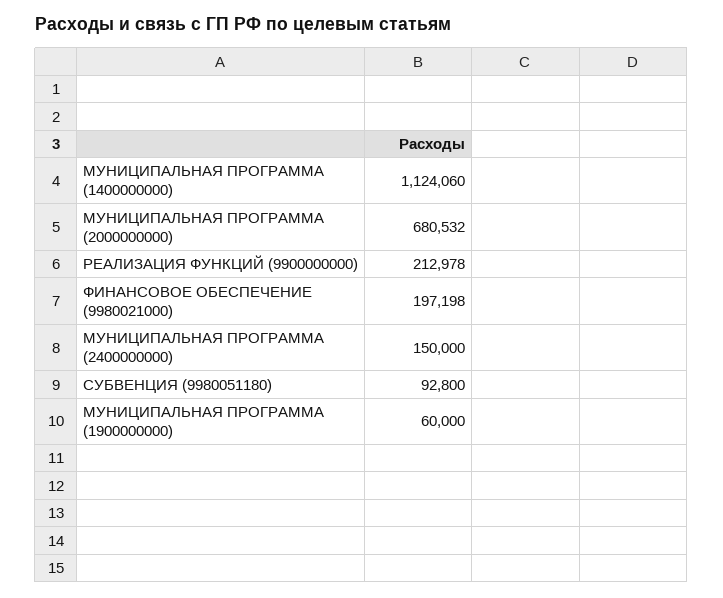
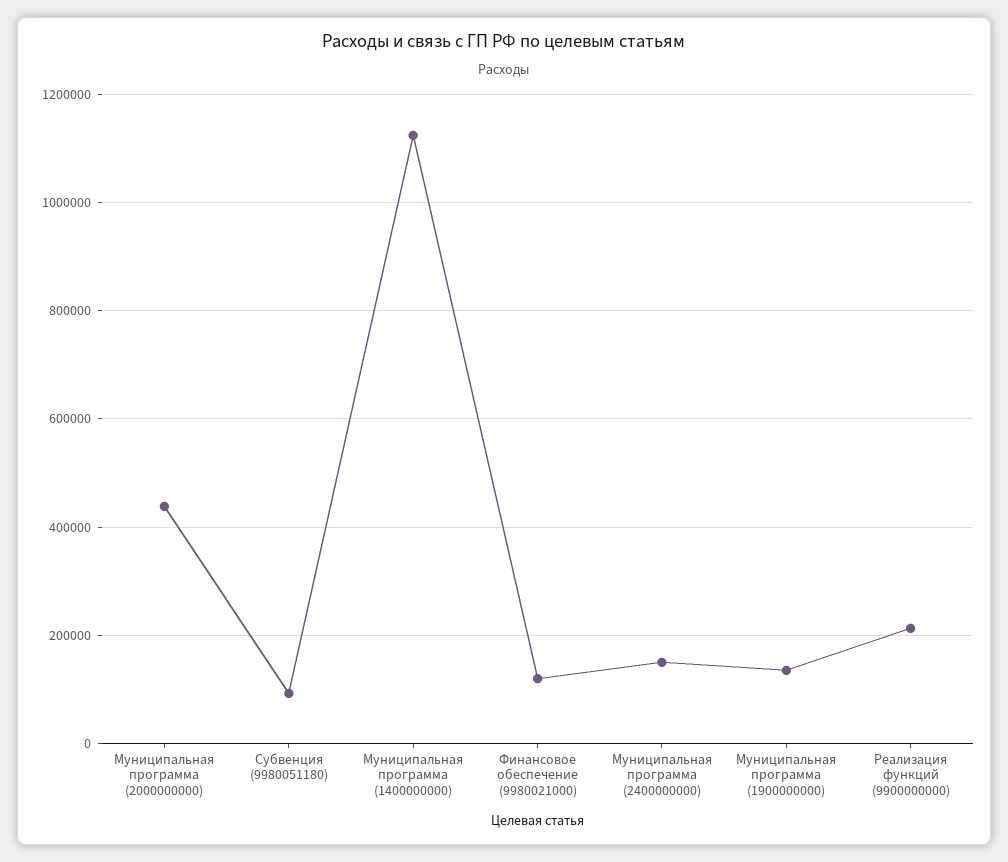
  {
    "МУНИЦИПАЛЬНАЯ ПРОГРАММА (1400000000)": 1124060,
-   "МУНИЦИПАЛЬНАЯ ПРОГРАММА (2000000000)": 680532,
+   "МУНИЦИПАЛЬНАЯ ПРОГРАММА (2000000000)": 440000,
    "РЕАЛИЗАЦИЯ ФУНКЦИЙ (9900000000)": 212978,
-   "ФИНАНСОВОЕ ОБЕСПЕЧЕНИЕ (9980021000)": 197198,
+   "ФИНАНСОВОЕ ОБЕСПЕЧЕНИЕ (9980021000)": 120000,
    "МУНИЦИПАЛЬНАЯ ПРОГРАММА (2400000000)": 150000,
    "СУБВЕНЦИЯ (9980051180)": 92800,
-   "МУНИЦИПАЛЬНАЯ ПРОГРАММА (1900000000)": 60000
+   "МУНИЦИПАЛЬНАЯ ПРОГРАММА (1900000000)": 140000
  }

